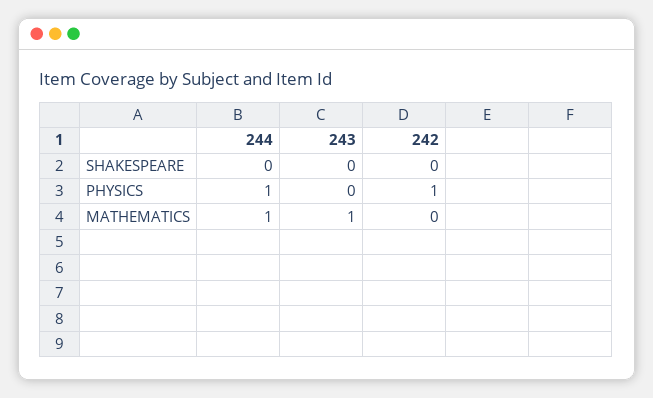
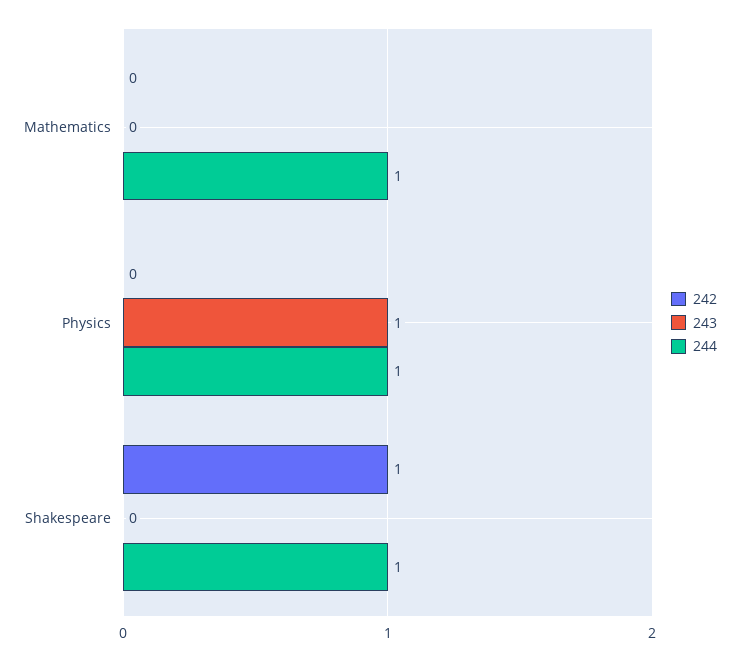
  {
    "244": {
-     "SHAKESPEARE": 0,
+     "SHAKESPEARE": 1,
      "PHYSICS": 1,
      "MATHEMATICS": 1
    },
    "243": {
      "SHAKESPEARE": 0,
-     "PHYSICS": 0,
+     "PHYSICS": 1,
-     "MATHEMATICS": 1
+     "MATHEMATICS": 0
    },
    "242": {
-     "SHAKESPEARE": 0,
+     "SHAKESPEARE": 1,
-     "PHYSICS": 1,
+     "PHYSICS": 0,
      "MATHEMATICS": 0
    }
  }

